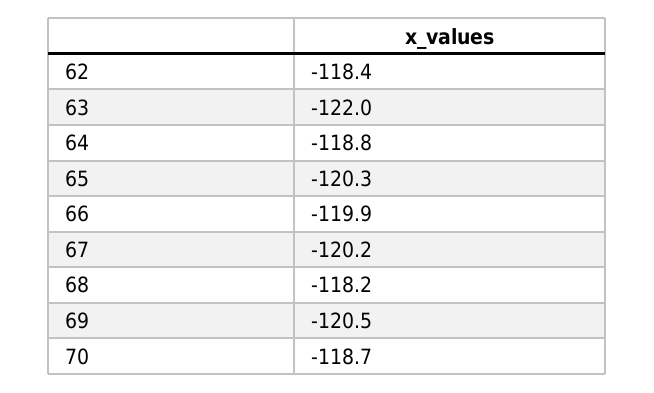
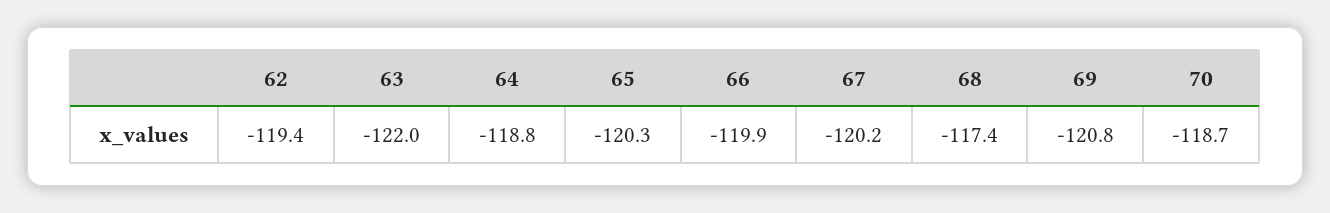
  {
-   "62": -118.4,
+   "62": -119.4,
    "63": -122,
    "64": -118.8,
    "65": -120.3,
    "66": -119.9,
    "67": -120.2,
-   "68": -118.2,
+   "68": -117.4,
-   "69": -120.5,
+   "69": -120.8,
    "70": -118.7
  }

